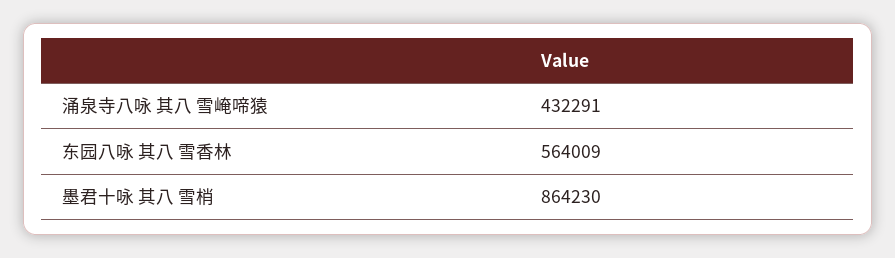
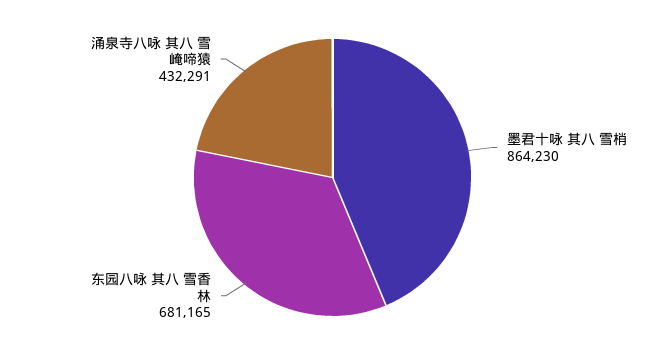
  {
    "涌泉寺八咏 其八 雪崦啼猿": 432291,
-   "东园八咏 其八 雪香林": 564009,
+   "东园八咏 其八 雪香林": 681165,
    "墨君十咏 其八 雪梢": 864230
  }

